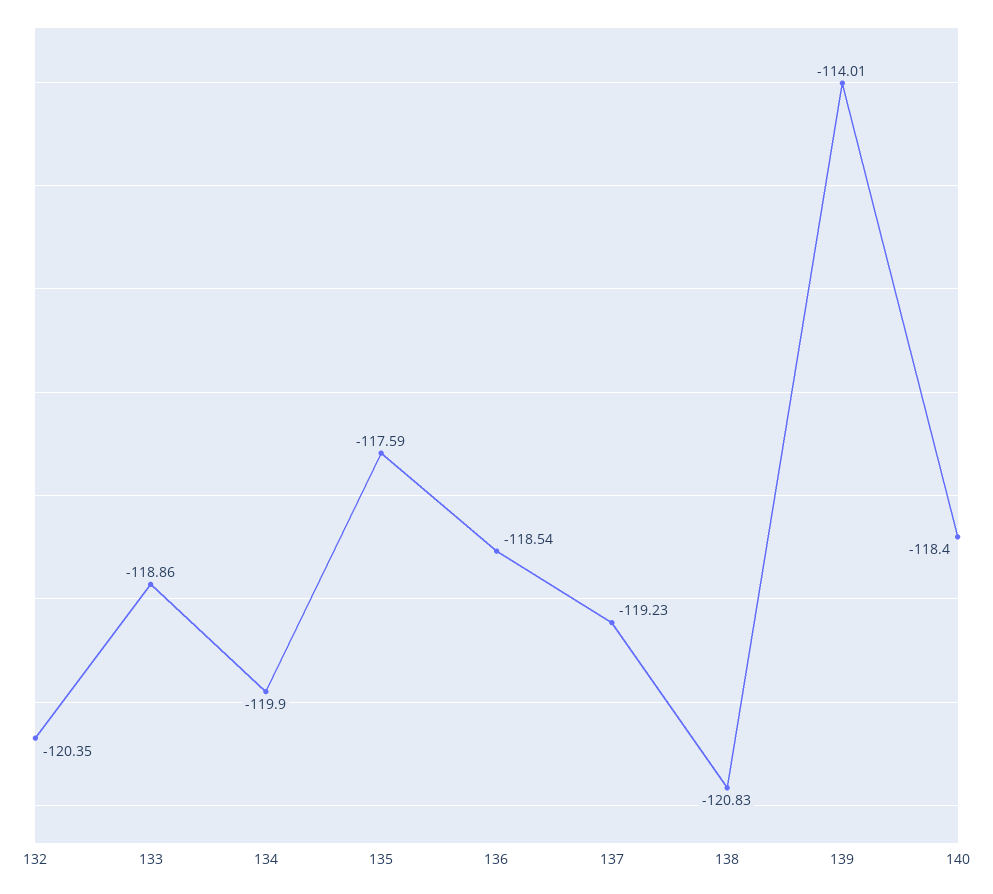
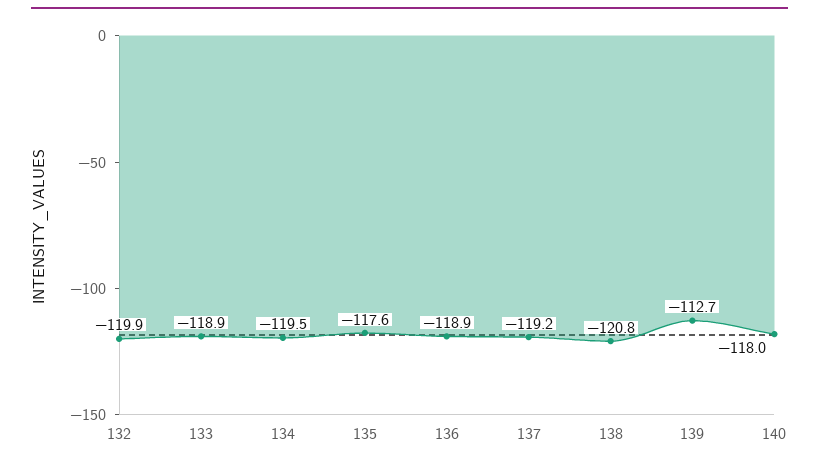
  {
-   "132": -120.35,
+   "132": -119.9,
    "133": -118.86,
-   "134": -119.9,
+   "134": -119.5,
    "135": -117.59,
-   "136": -118.54,
+   "136": -118.9,
    "137": -119.23,
    "138": -120.83,
-   "139": -114.01,
+   "139": -112.7,
-   "140": -118.4
+   "140": -118
  }

